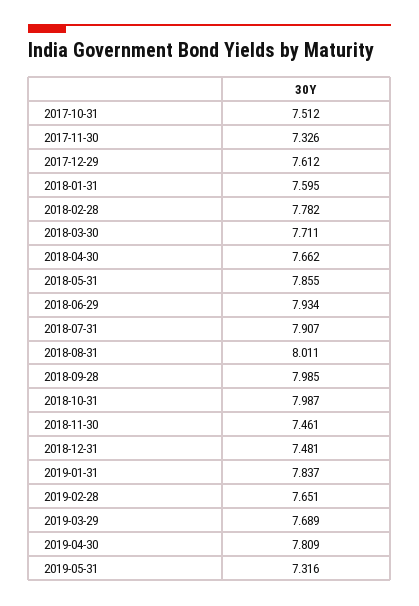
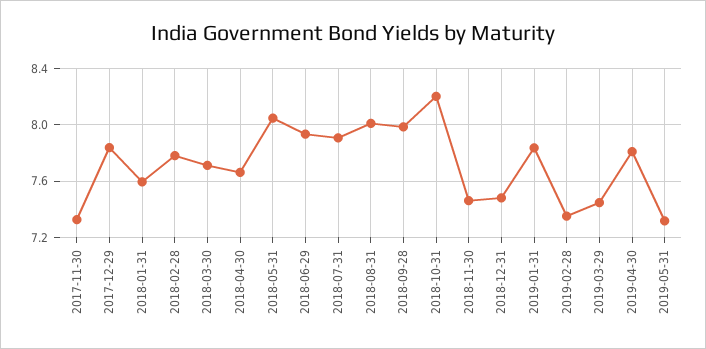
  {
-   "2017-10-31": 7.512,
    "2017-11-30": 7.326,
-   "2017-12-29": 7.612,
+   "2017-12-29": 7.85,
    "2018-01-31": 7.595,
    "2018-02-28": 7.782,
    "2018-03-30": 7.711,
    "2018-04-30": 7.662,
-   "2018-05-31": 7.855,
+   "2018-05-31": 8.05,
    "2018-06-29": 7.934,
    "2018-07-31": 7.907,
    "2018-08-31": 8.011,
    "2018-09-28": 7.985,
-   "2018-10-31": 7.987,
+   "2018-10-31": 8.2,
    "2018-11-30": 7.461,
    "2018-12-31": 7.481,
    "2019-01-31": 7.837,
-   "2019-02-28": 7.651,
+   "2019-02-28": 7.35,
-   "2019-03-29": 7.689,
+   "2019-03-29": 7.45,
    "2019-04-30": 7.809,
    "2019-05-31": 7.316
  }

